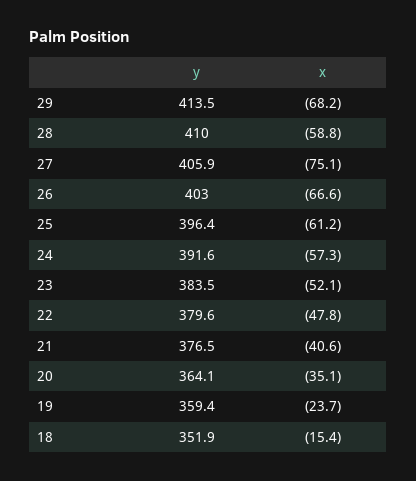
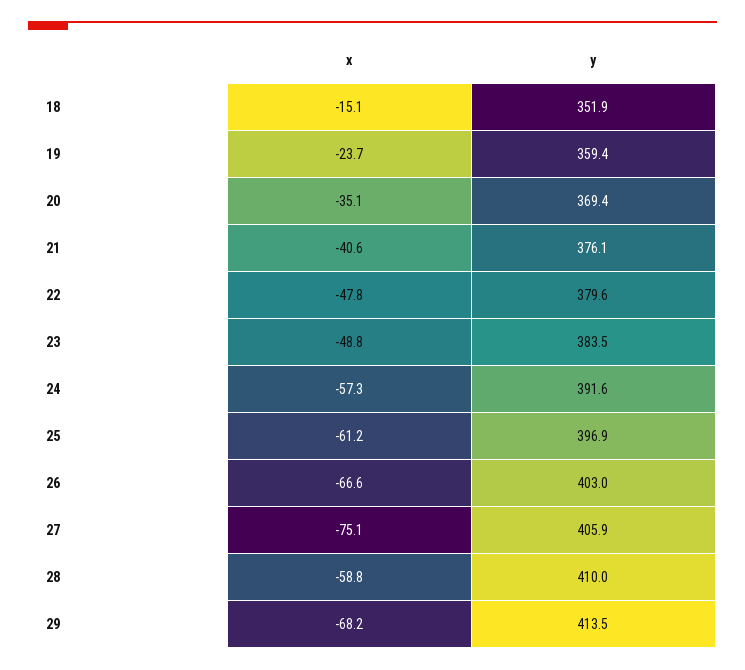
  {
    "y": {
      "29": 413.5,
      "28": 410,
      "27": 405.9,
      "26": 403,
-     "25": 396.4,
+     "25": 396.9,
      "24": 391.6,
      "23": 383.5,
      "22": 379.6,
-     "21": 376.5,
+     "21": 376.1,
-     "20": 364.1,
+     "20": 369.4,
      "19": 359.4,
      "18": 351.9
    },
    "x": {
      "29": -68.2,
      "28": -58.8,
      "27": -75.1,
      "26": -66.6,
      "25": -61.2,
      "24": -57.3,
-     "23": -52.1,
+     "23": -48.8,
      "22": -47.8,
      "21": -40.6,
      "20": -35.1,
      "19": -23.7,
-     "18": -15.4
+     "18": -15.1
    }
  }

